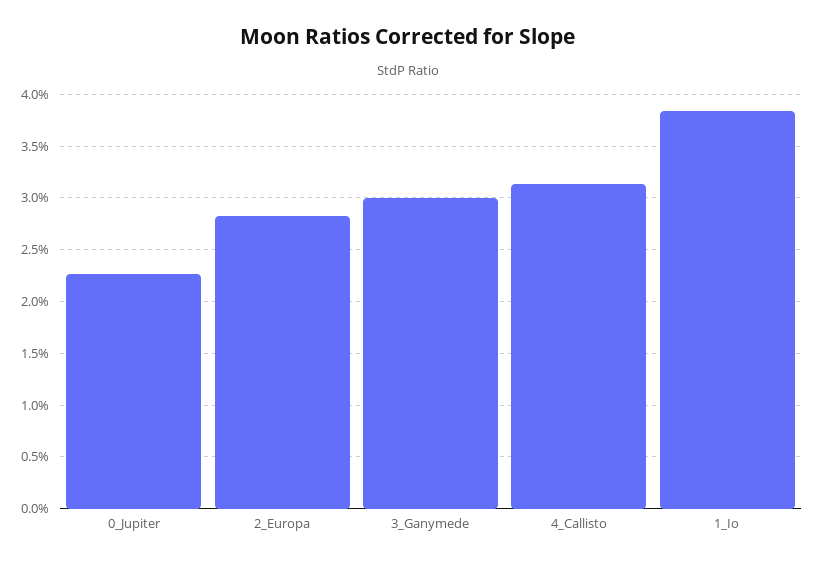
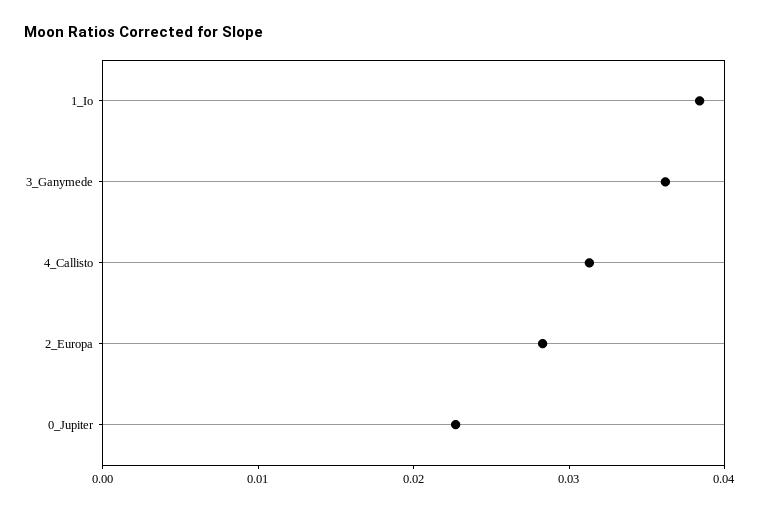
  {
    "0_Jupiter": 0.023,
    "2_Europa": 0.028,
-   "3_Ganymede": 0.03,
+   "3_Ganymede": 0.036,
    "4_Callisto": 0.031,
    "1_Io": 0.038
  }

